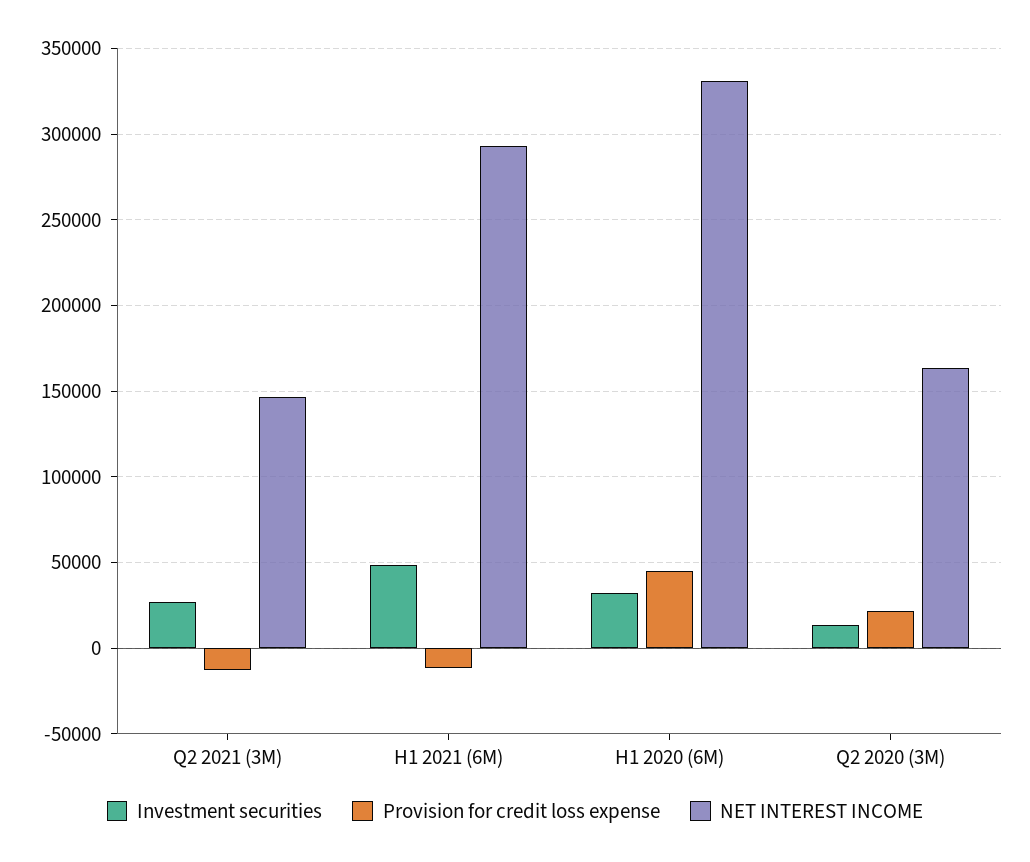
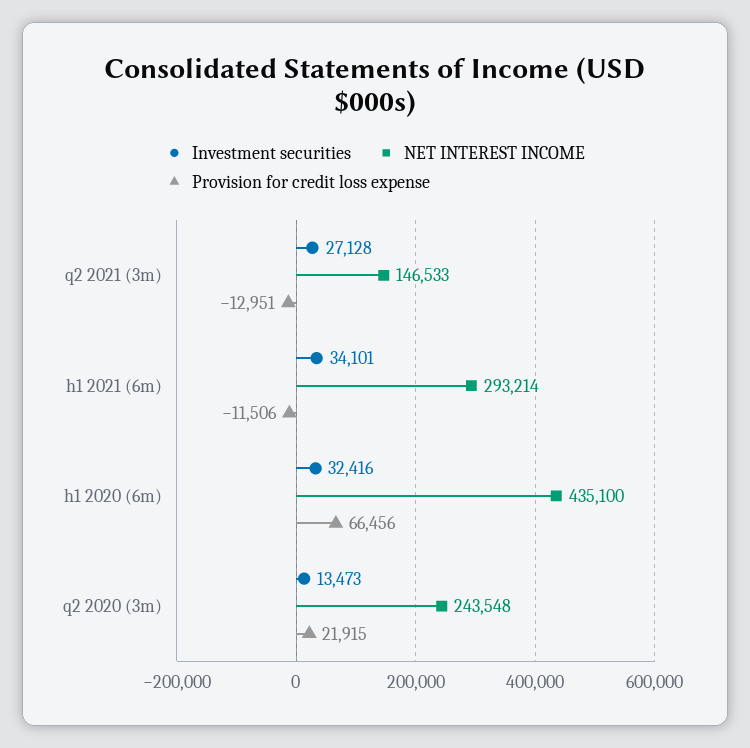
  {
    "Investment securities": {
      "Q2 2021 (3M)": 27128,
-     "H1 2021 (6M)": 50000,
+     "H1 2021 (6M)": 34101,
      "H1 2020 (6M)": 32416,
      "Q2 2020 (3M)": 13473
    },
    "Provision for credit loss expense": {
      "Q2 2021 (3M)": -12951,
      "H1 2021 (6M)": -11506,
-     "H1 2020 (6M)": 45000,
+     "H1 2020 (6M)": 66456,
      "Q2 2020 (3M)": 21915
    },
    "NET INTEREST INCOME": {
      "Q2 2021 (3M)": 146533,
      "H1 2021 (6M)": 293214,
-     "H1 2020 (6M)": 330000,
+     "H1 2020 (6M)": 435100,
-     "Q2 2020 (3M)": 165000
+     "Q2 2020 (3M)": 243548
    }
  }

